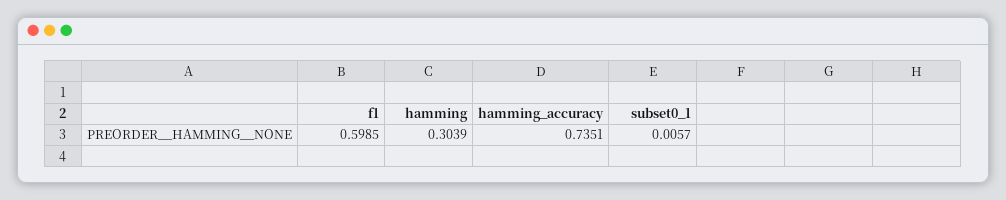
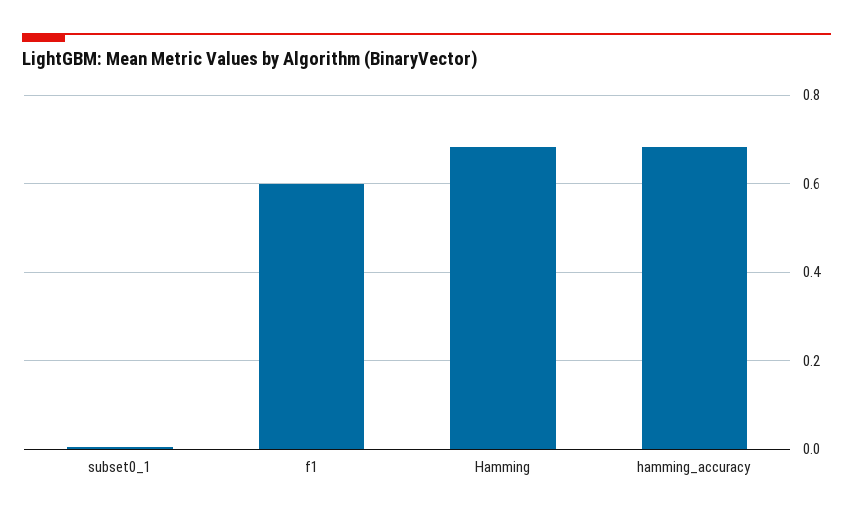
  {
    "f1": 0.5985,
-   "hamming": 0.3039,
+   "hamming": 0.68,
-   "hamming_accuracy": 0.7351,
+   "hamming_accuracy": 0.68,
    "subset0_1": 0.0057
  }

